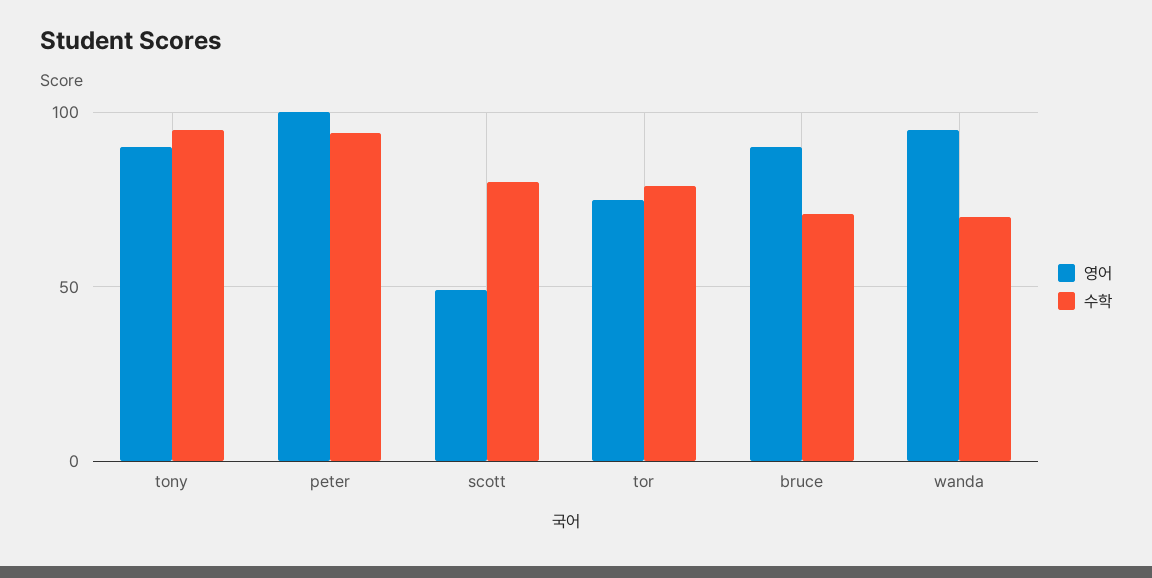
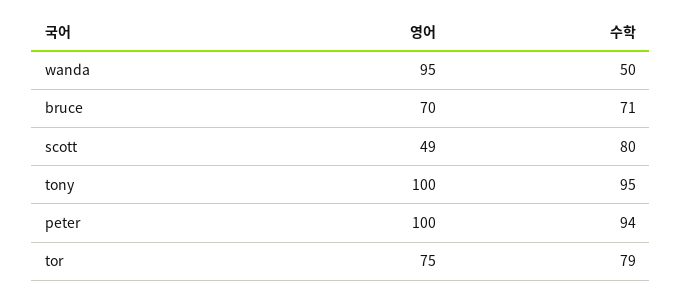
  {
    "영어": {
-     "tony": 90,
+     "tony": 100,
      "peter": 100,
      "scott": 49,
      "tor": 75,
-     "bruce": 90,
+     "bruce": 70,
      "wanda": 95
    },
    "수학": {
      "tony": 95,
      "peter": 94,
      "scott": 80,
      "tor": 79,
      "bruce": 71,
-     "wanda": 70
+     "wanda": 50
    }
  }

